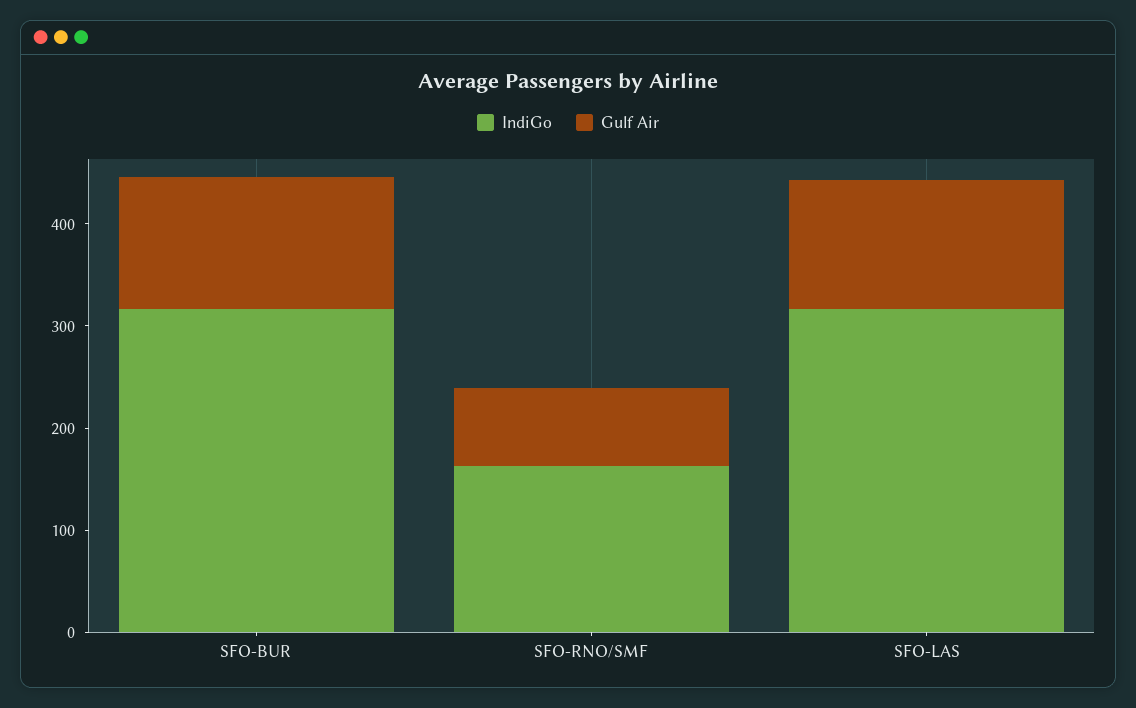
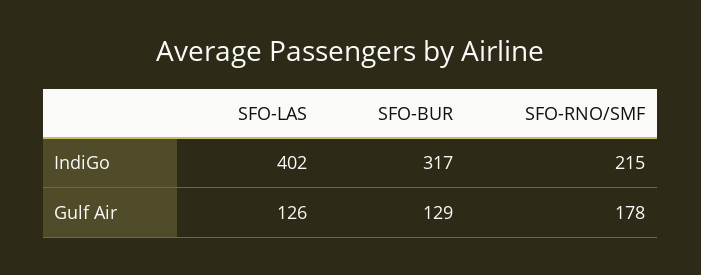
  {
    "IndiGo": {
      "SFO-BUR": 317,
-     "SFO-RNO/SMF": 160,
+     "SFO-RNO/SMF": 215,
-     "SFO-LAS": 320
+     "SFO-LAS": 402
    },
    "Gulf Air": {
      "SFO-BUR": 129,
-     "SFO-RNO/SMF": 80,
+     "SFO-RNO/SMF": 178,
      "SFO-LAS": 126
    }
  }

